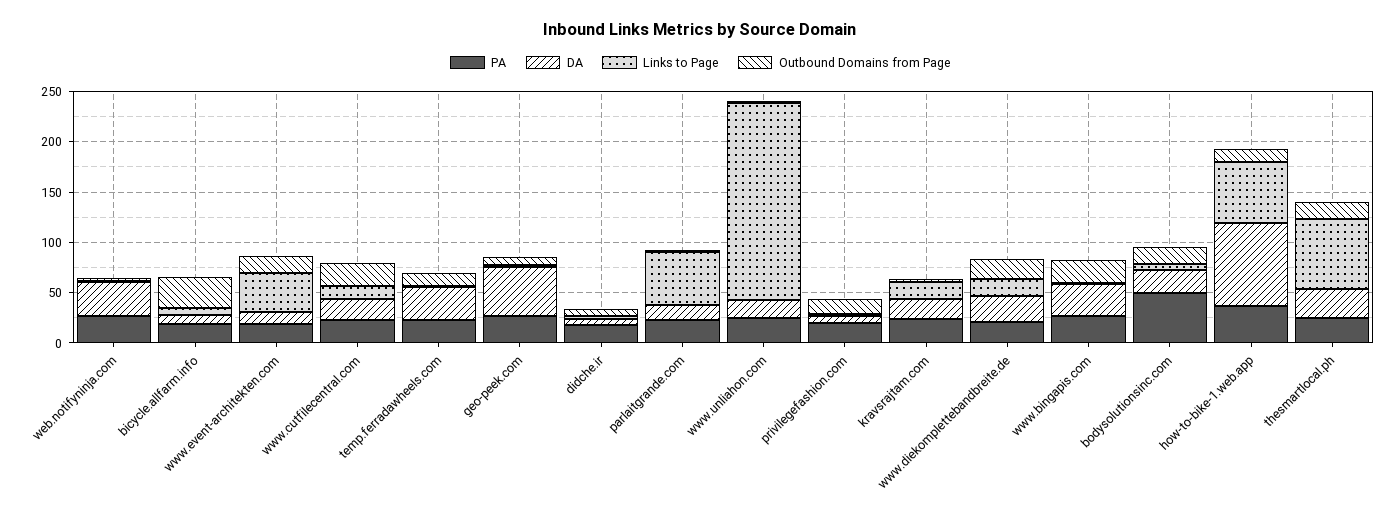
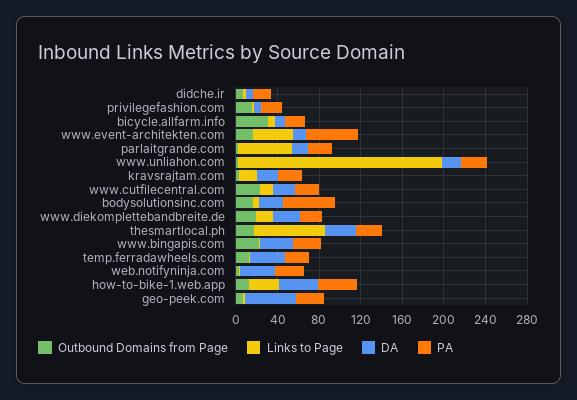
  {
    "PA": {
      "web.notifyninja.com": 30,
      "bicycle.allfarm.info": 20,
-     "www.event-architekten.com": 20,
+     "www.event-architekten.com": 50,
      "www.cutfilecentral.com": 20,
      "temp.ferradawheels.com": 20,
      "geo-peek.com": 30,
      "didche.ir": 20,
      "parlaitgrande.com": 20,
      "www.unliahon.com": 30,
      "privilegefashion.com": 20,
      "kravsrajtam.com": 20,
      "www.diekomplettebandbreite.de": 20,
      "www.bingapis.com": 30,
      "bodysolutionsinc.com": 50,
      "how-to-bike-1.web.app": 40,
      "thesmartlocal.ph": 30
    },
    "DA": {
      "web.notifyninja.com": 30,
      "bicycle.allfarm.info": 10,
      "www.event-architekten.com": 10,
      "www.cutfilecentral.com": 20,
      "temp.ferradawheels.com": 30,
      "geo-peek.com": 50,
      "didche.ir": 10,
      "parlaitgrande.com": 20,
      "www.unliahon.com": 20,
      "privilegefashion.com": 10,
      "kravsrajtam.com": 20,
      "www.diekomplettebandbreite.de": 30,
      "www.bingapis.com": 30,
      "bodysolutionsinc.com": 20,
-     "how-to-bike-1.web.app": 80,
+     "how-to-bike-1.web.app": 40,
      "thesmartlocal.ph": 30
    },
    "Links to Page": {
      "web.notifyninja.com": 0,
      "bicycle.allfarm.info": 10,
      "www.event-architekten.com": 40,
      "www.cutfilecentral.com": 10,
      "temp.ferradawheels.com": 0,
      "geo-peek.com": 0,
      "didche.ir": 0,
      "parlaitgrande.com": 50,
      "www.unliahon.com": 200,
      "privilegefashion.com": 0,
      "kravsrajtam.com": 20,
      "www.diekomplettebandbreite.de": 20,
      "www.bingapis.com": 0,
      "bodysolutionsinc.com": 10,
-     "how-to-bike-1.web.app": 60,
+     "how-to-bike-1.web.app": 30,
      "thesmartlocal.ph": 70
    },
    "Outbound Domains from Page": {
      "web.notifyninja.com": 0,
      "bicycle.allfarm.info": 30,
      "www.event-architekten.com": 20,
      "www.cutfilecentral.com": 20,
      "temp.ferradawheels.com": 10,
      "geo-peek.com": 10,
      "didche.ir": 10,
      "parlaitgrande.com": 0,
      "www.unliahon.com": 0,
      "privilegefashion.com": 20,
      "kravsrajtam.com": 0,
      "www.diekomplettebandbreite.de": 20,
      "www.bingapis.com": 20,
      "bodysolutionsinc.com": 20,
      "how-to-bike-1.web.app": 10,
      "thesmartlocal.ph": 20
    }
  }

